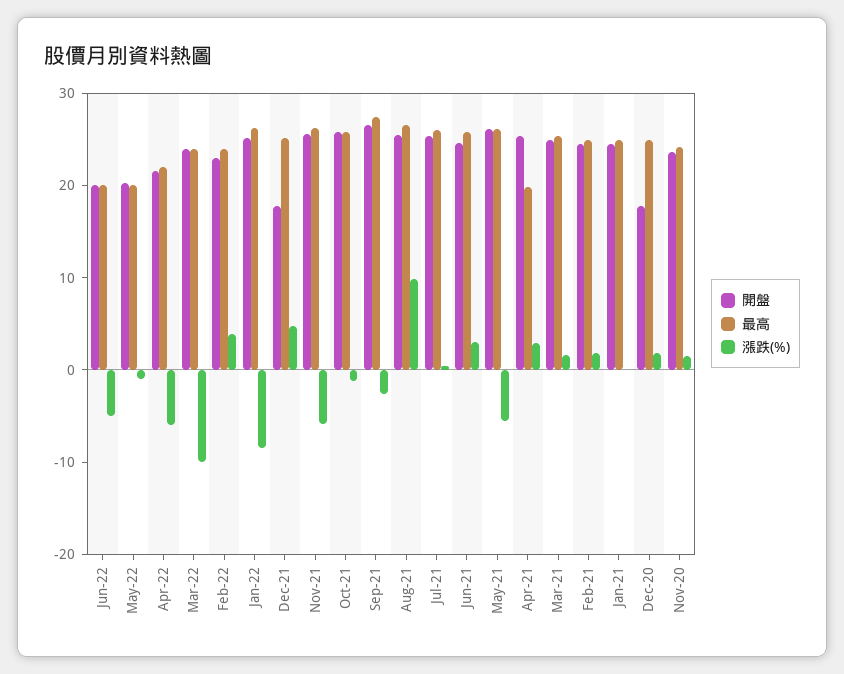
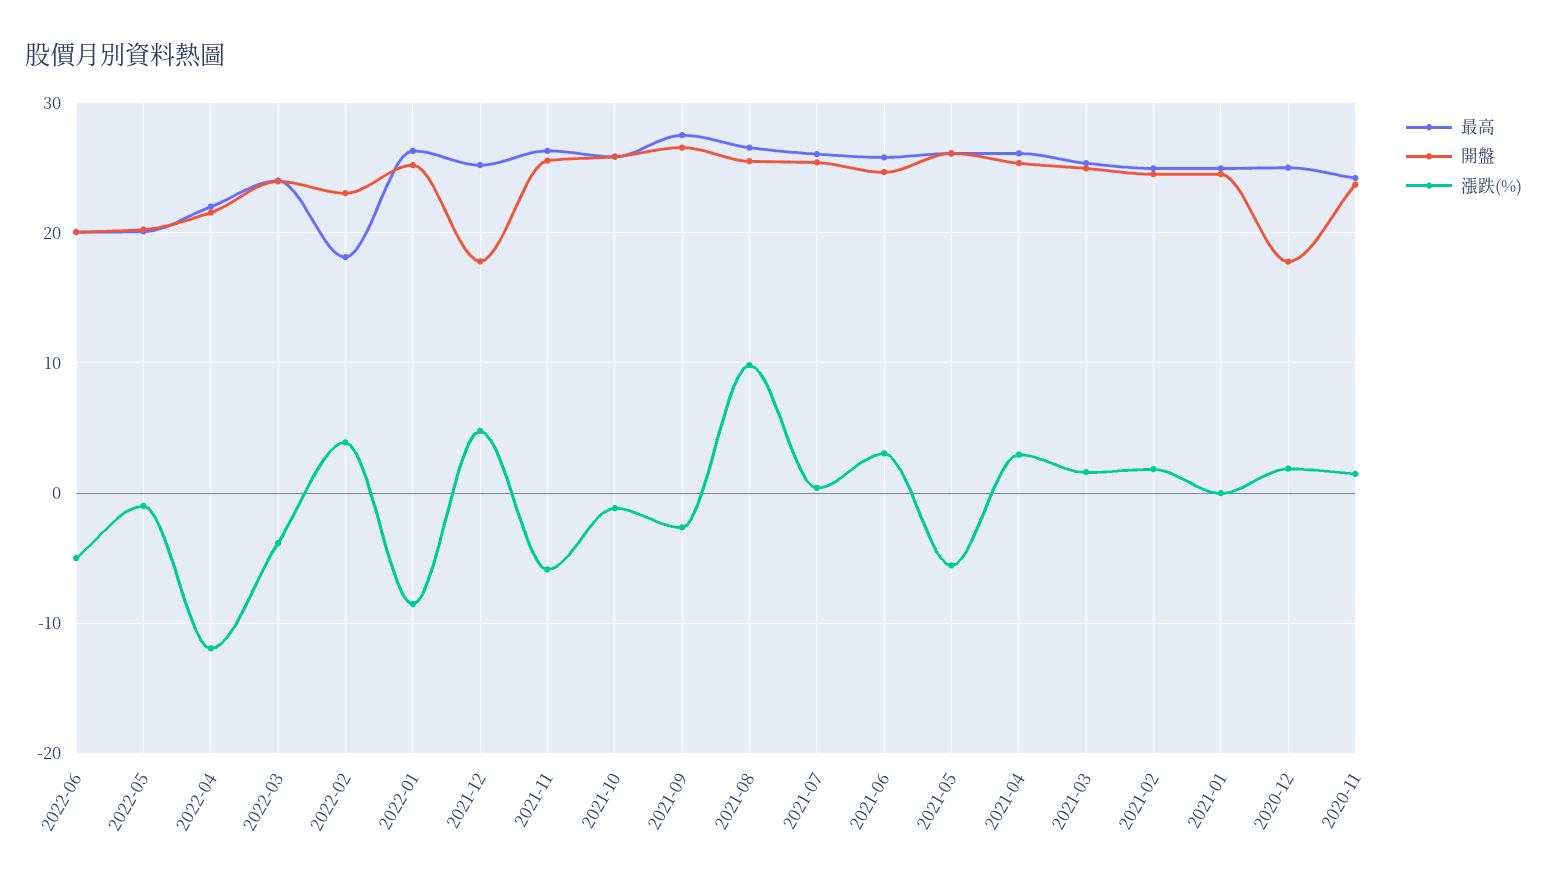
  {
    "開盤": {
      "Jun-22": 20,
      "May-22": 20,
      "Apr-22": 22,
      "Mar-22": 24,
      "Feb-22": 23,
      "Jan-22": 25,
      "Dec-21": 18,
      "Nov-21": 26,
      "Oct-21": 26,
      "Sep-21": 27,
      "Aug-21": 26,
      "Jul-21": 25,
      "Jun-21": 25,
      "May-21": 26,
      "Apr-21": 25,
      "Mar-21": 25,
      "Feb-21": 25,
      "Jan-21": 25,
      "Dec-20": 18,
      "Nov-20": 24
    },
    "最高": {
      "Jun-22": 20,
      "May-22": 20,
      "Apr-22": 22,
      "Mar-22": 24,
-     "Feb-22": 24,
+     "Feb-22": 18,
      "Jan-22": 26,
      "Dec-21": 25,
      "Nov-21": 26,
      "Oct-21": 26,
      "Sep-21": 28,
      "Aug-21": 27,
      "Jul-21": 26,
      "Jun-21": 26,
      "May-21": 26,
-     "Apr-21": 20,
+     "Apr-21": 26,
      "Mar-21": 25,
      "Feb-21": 25,
      "Jan-21": 25,
      "Dec-20": 25,
      "Nov-20": 24
    },
    "漲跌(%)": {
      "Jun-22": -5,
      "May-22": -1,
-     "Apr-22": -6,
+     "Apr-22": -12,
-     "Mar-22": -10,
+     "Mar-22": -4,
      "Feb-22": 4,
      "Jan-22": -9,
      "Dec-21": 5,
      "Nov-21": -6,
      "Oct-21": -1,
      "Sep-21": -3,
      "Aug-21": 10,
      "Jul-21": 0,
      "Jun-21": 3,
      "May-21": -6,
      "Apr-21": 3,
      "Mar-21": 2,
      "Feb-21": 2,
      "Jan-21": 0,
      "Dec-20": 2,
      "Nov-20": 1
    }
  }

